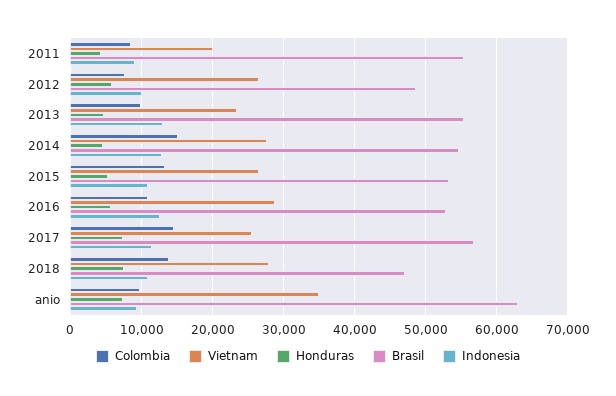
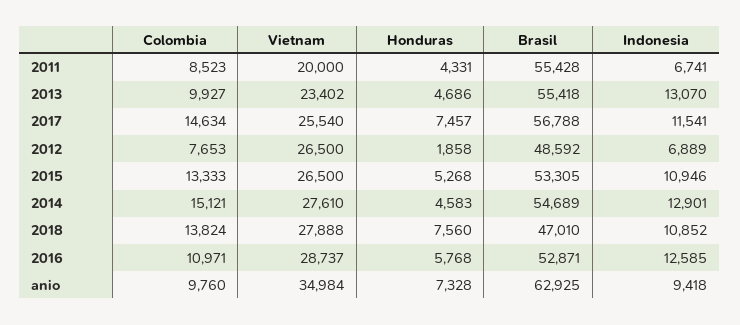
  {
    "Colombia": {
      "2011": 8523,
      "2012": 7653,
      "2013": 9927,
      "2014": 15121,
      "2015": 13333,
      "2016": 10971,
      "2017": 14634,
      "2018": 13824,
      "anio": 9760
    },
    "Vietnam": {
      "2011": 20000,
      "2012": 26500,
      "2013": 23402,
      "2014": 27610,
      "2015": 26500,
      "2016": 28737,
      "2017": 25540,
      "2018": 27888,
      "anio": 34984
    },
    "Honduras": {
      "2011": 4331,
-     "2012": 6000,
+     "2012": 1858,
      "2013": 4686,
      "2014": 4583,
      "2015": 5268,
      "2016": 5768,
      "2017": 7457,
      "2018": 7560,
      "anio": 7328
    },
    "Brasil": {
      "2011": 55428,
      "2012": 48592,
      "2013": 55418,
      "2014": 54689,
      "2015": 53305,
      "2016": 52871,
      "2017": 56788,
      "2018": 47010,
      "anio": 62925
    },
    "Indonesia": {
-     "2011": 9000,
+     "2011": 6741,
-     "2012": 10000,
+     "2012": 6889,
      "2013": 13070,
      "2014": 12901,
      "2015": 10946,
      "2016": 12585,
      "2017": 11541,
      "2018": 10852,
      "anio": 9418
    }
  }

